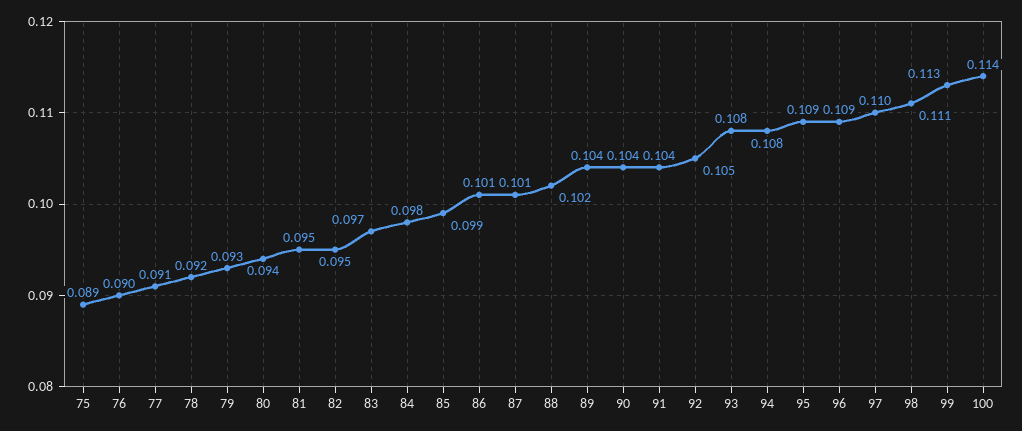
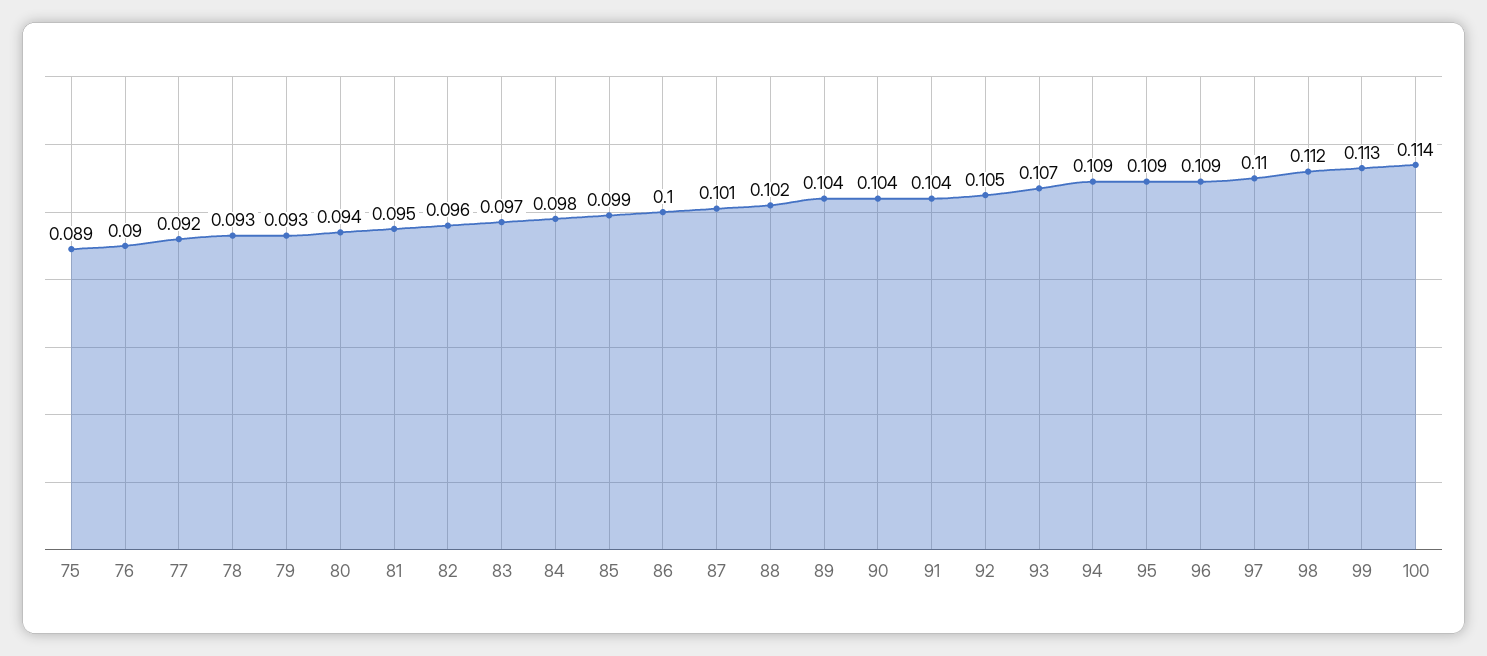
  {
    "75": 0.089,
    "76": 0.09,
-   "77": 0.091,
+   "77": 0.092,
-   "78": 0.092,
+   "78": 0.093,
    "79": 0.093,
    "80": 0.094,
    "81": 0.095,
-   "82": 0.095,
+   "82": 0.096,
    "83": 0.097,
    "84": 0.098,
    "85": 0.099,
-   "86": 0.101,
+   "86": 0.1,
    "87": 0.101,
    "88": 0.102,
    "89": 0.104,
    "90": 0.104,
    "91": 0.104,
    "92": 0.105,
-   "93": 0.108,
+   "93": 0.107,
-   "94": 0.108,
+   "94": 0.109,
    "95": 0.109,
    "96": 0.109,
    "97": 0.11,
-   "98": 0.111,
+   "98": 0.112,
    "99": 0.113,
    "100": 0.114
  }

